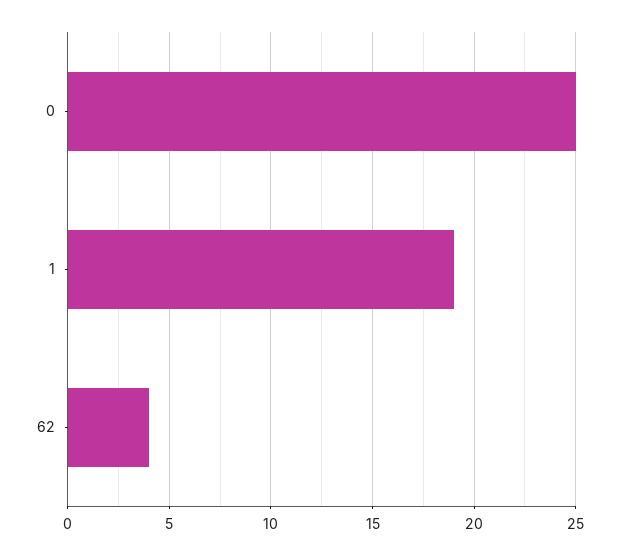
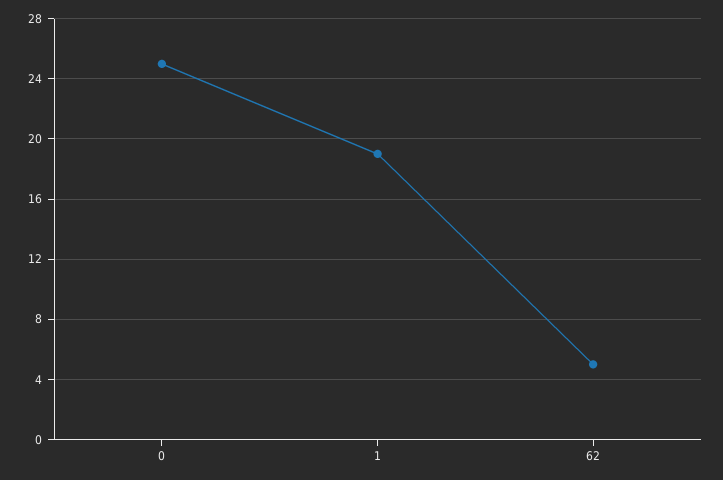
  {
    "0": 25,
    "1": 19,
-   "62": 4
+   "62": 5
  }

